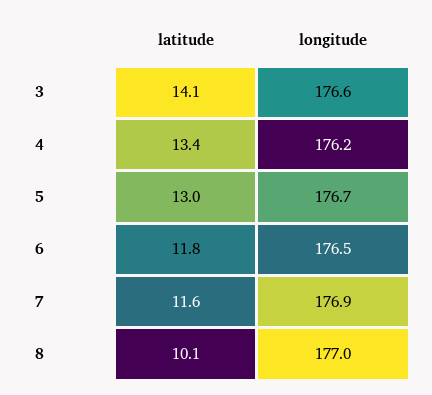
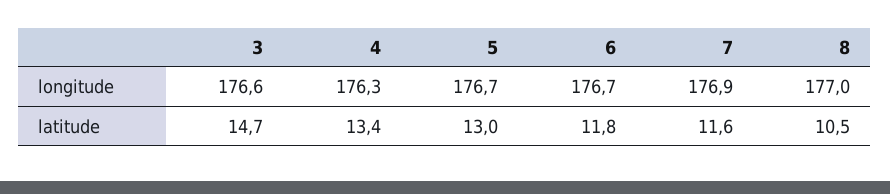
  {
    "latitude": {
-     "3": 14.1,
+     "3": 14.7,
      "4": 13.4,
      "5": 13,
      "6": 11.8,
      "7": 11.6,
-     "8": 10.1
+     "8": 10.5
    },
    "longitude": {
      "3": 176.6,
-     "4": 176.2,
+     "4": 176.3,
      "5": 176.7,
-     "6": 176.5,
+     "6": 176.7,
      "7": 176.9,
      "8": 177
    }
  }

